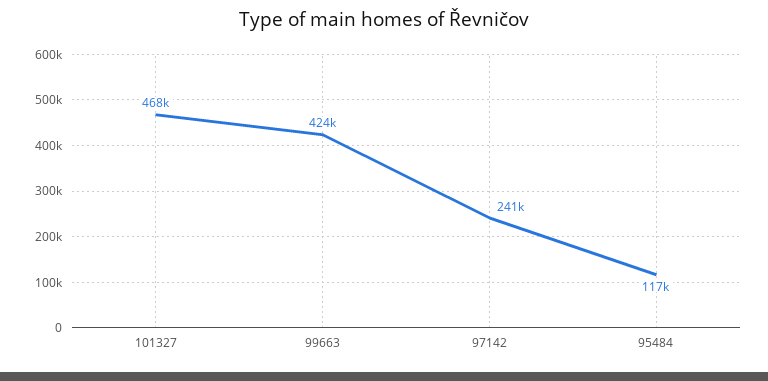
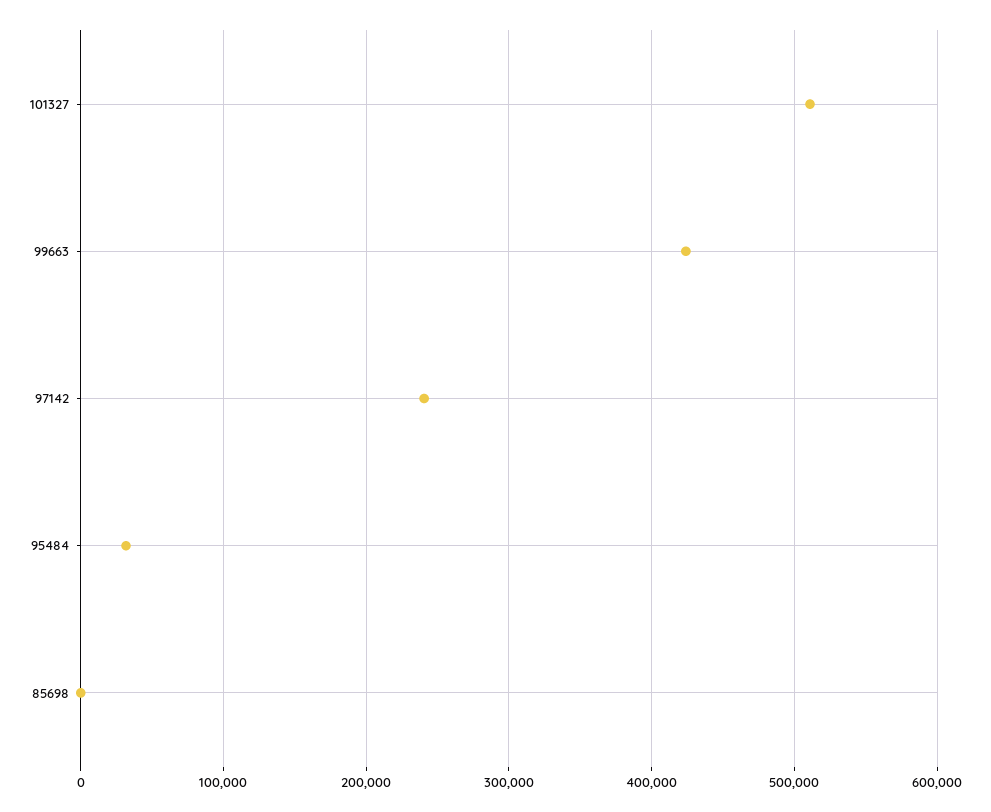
  {
-   "101327": 468000,
+   "101327": 510000,
    "99663": 424000,
    "97142": 241000,
-   "95484": 117000
+   "95484": 30000,
+   "85698": 0
  }

